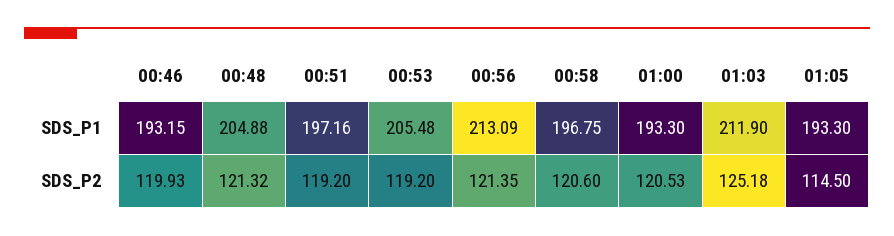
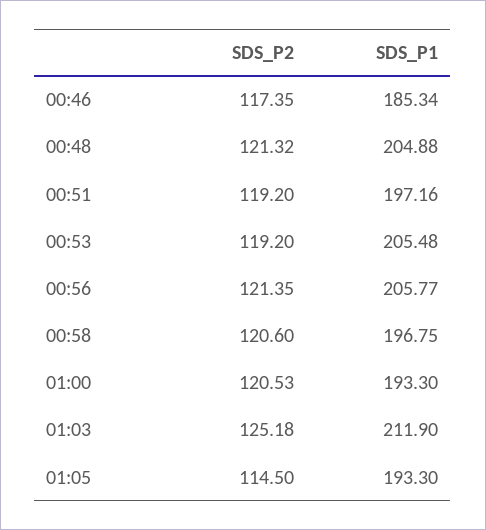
  {
    "00:46": {
-     "SDS_P1": 193.15,
+     "SDS_P1": 185.34,
-     "SDS_P2": 119.93
+     "SDS_P2": 117.35
    },
    "00:48": {
      "SDS_P1": 204.88,
      "SDS_P2": 121.32
    },
    "00:51": {
      "SDS_P1": 197.16,
      "SDS_P2": 119.2
    },
    "00:53": {
      "SDS_P1": 205.48,
      "SDS_P2": 119.2
    },
    "00:56": {
-     "SDS_P1": 213.09,
+     "SDS_P1": 205.77,
      "SDS_P2": 121.35
    },
    "00:58": {
      "SDS_P1": 196.75,
      "SDS_P2": 120.6
    },
    "01:00": {
      "SDS_P1": 193.3,
      "SDS_P2": 120.53
    },
    "01:03": {
      "SDS_P1": 211.9,
      "SDS_P2": 125.18
    },
    "01:05": {
      "SDS_P1": 193.3,
      "SDS_P2": 114.5
    }
  }

